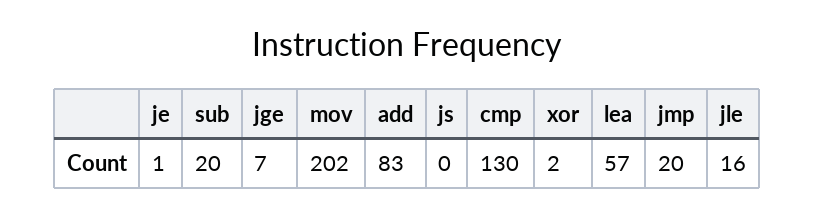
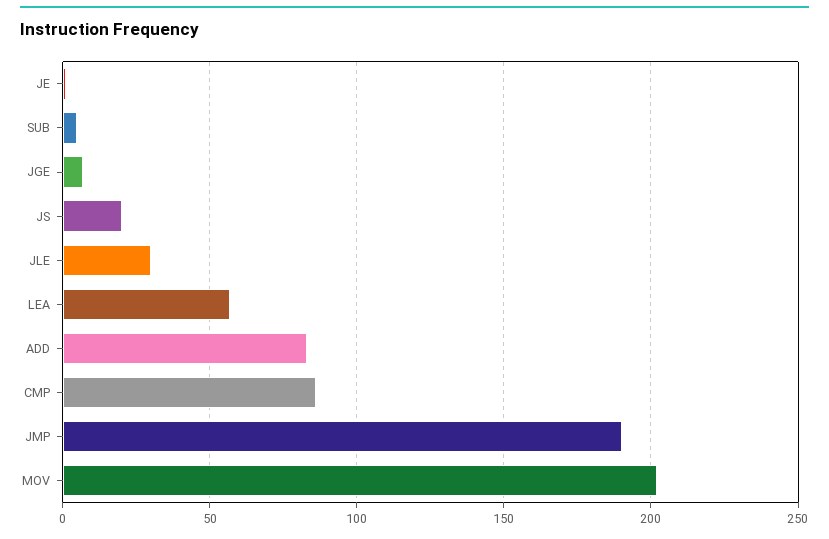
  {
    "je": 1,
-   "sub": 20,
+   "sub": 5,
    "jge": 7,
    "mov": 202,
    "add": 83,
-   "js": 0,
+   "js": 20,
-   "cmp": 130,
+   "cmp": 85,
-   "xor": 2,
    "lea": 57,
-   "jmp": 20,
+   "jmp": 190,
-   "jle": 16
+   "jle": 30
  }

